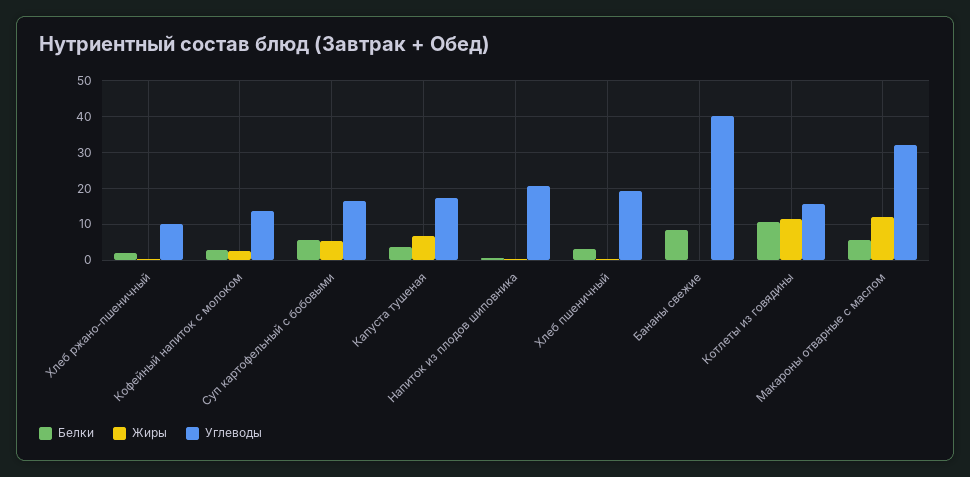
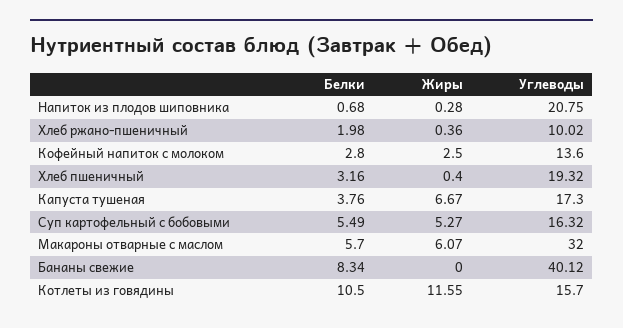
  {
    "Белки": {
      "Хлеб ржано-пшеничный": 1.98,
      "Кофейный напиток с молоком": 2.8,
      "Суп картофельный с бобовыми": 5.49,
      "Капуста тушеная": 3.76,
      "Напиток из плодов шиповника": 0.68,
      "Хлеб пшеничный": 3.16,
      "Бананы свежие": 8.34,
      "Котлеты из говядины": 10.5,
      "Макароны отварные с маслом": 5.7
    },
    "Жиры": {
      "Хлеб ржано-пшеничный": 0.36,
      "Кофейный напиток с молоком": 2.5,
      "Суп картофельный с бобовыми": 5.27,
      "Капуста тушеная": 6.67,
      "Напиток из плодов шиповника": 0.28,
      "Хлеб пшеничный": 0.4,
      "Бананы свежие": 0,
      "Котлеты из говядины": 11.55,
-     "Макароны отварные с маслом": 12
+     "Макароны отварные с маслом": 6.07
    },
    "Углеводы": {
      "Хлеб ржано-пшеничный": 10.02,
      "Кофейный напиток с молоком": 13.6,
      "Суп картофельный с бобовыми": 16.32,
      "Капуста тушеная": 17.3,
      "Напиток из плодов шиповника": 20.75,
      "Хлеб пшеничный": 19.32,
      "Бананы свежие": 40.12,
      "Котлеты из говядины": 15.7,
      "Макароны отварные с маслом": 32
    }
  }

